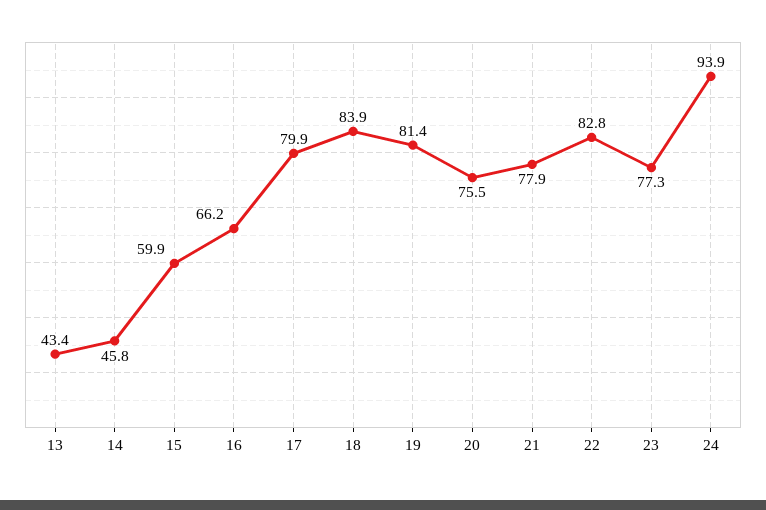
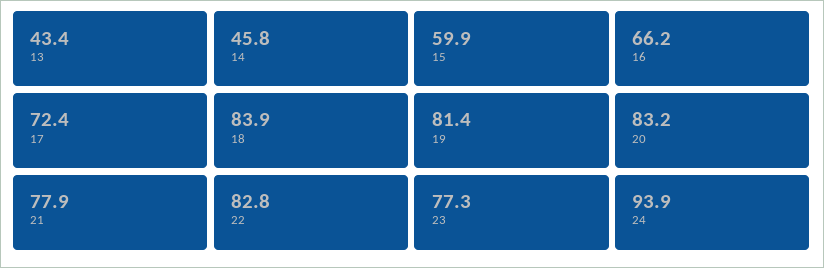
  {
    "13": 43.4,
    "14": 45.8,
    "15": 59.9,
    "16": 66.2,
-   "17": 79.9,
+   "17": 72.4,
    "18": 83.9,
    "19": 81.4,
-   "20": 75.5,
+   "20": 83.2,
    "21": 77.9,
    "22": 82.8,
    "23": 77.3,
    "24": 93.9
  }

